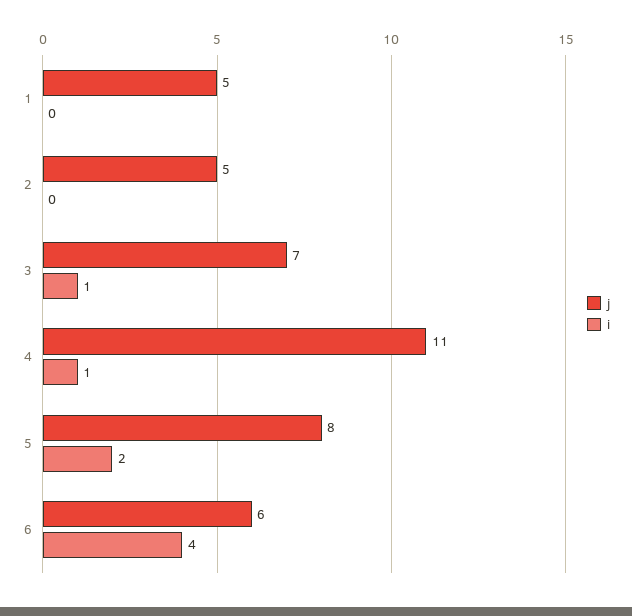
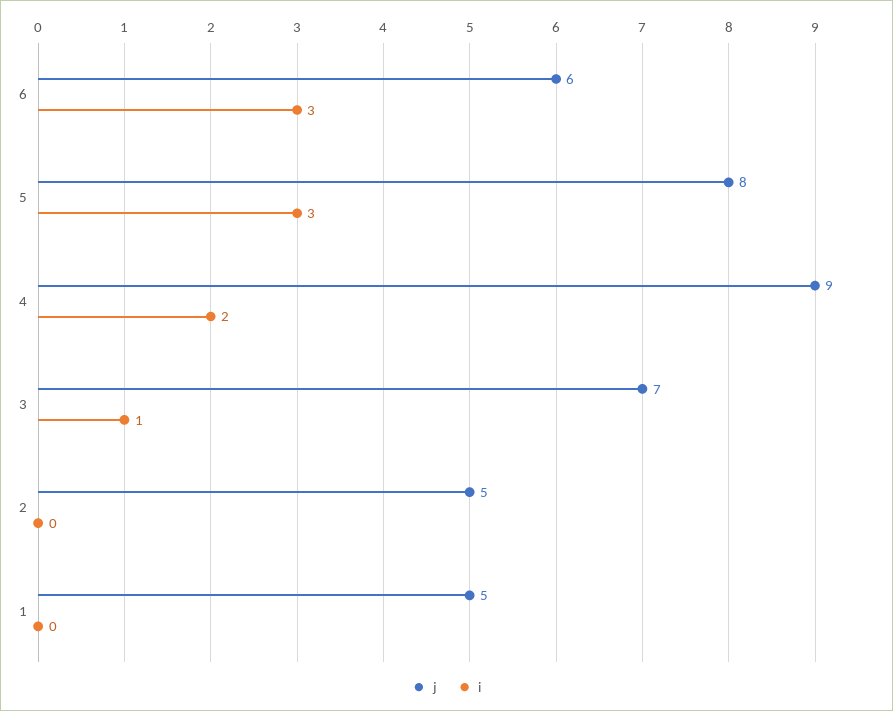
  {
    "j": {
      "1": 5,
      "2": 5,
      "3": 7,
-     "4": 11,
+     "4": 9,
      "5": 8,
      "6": 6
    },
    "i": {
      "1": 0,
      "2": 0,
      "3": 1,
-     "4": 1,
+     "4": 2,
-     "5": 2,
+     "5": 3,
-     "6": 4
+     "6": 3
    }
  }

